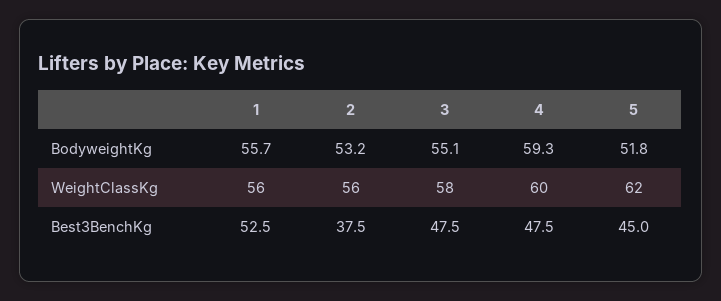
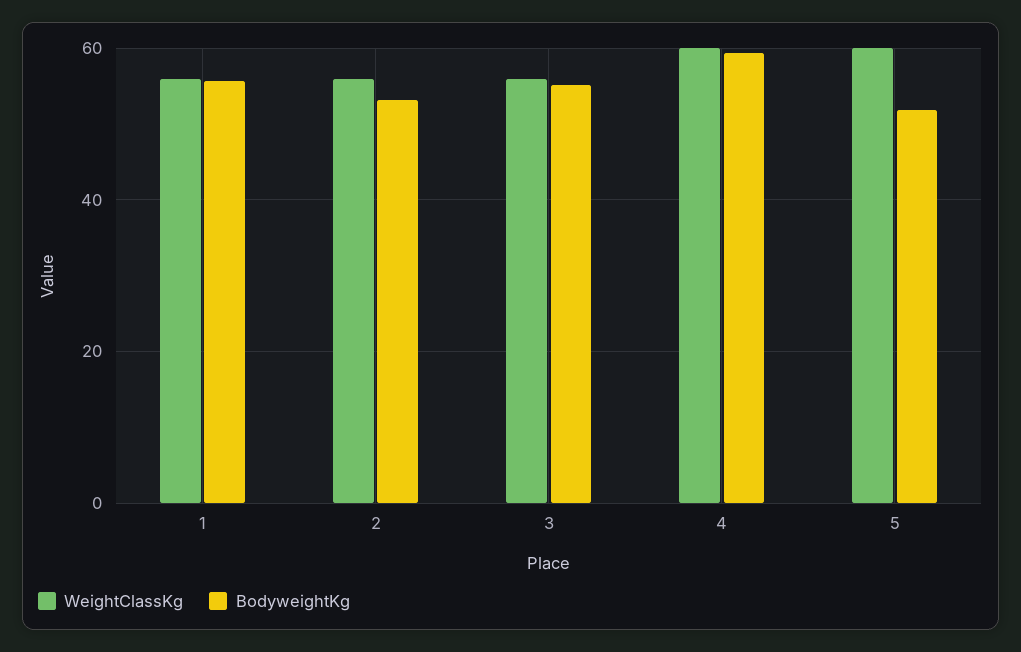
  {
    "BodyweightKg": {
      "1": 55.7,
      "2": 53.2,
      "3": 55.1,
      "4": 59.3,
      "5": 51.8
    },
    "WeightClassKg": {
      "1": 56,
      "2": 56,
-     "3": 58,
+     "3": 56,
      "4": 60,
-     "5": 62
+     "5": 60
-   },
+   }
-   "Best3BenchKg": {
-     "1": 52.5,
-     "2": 37.5,
-     "3": 47.5,
-     "4": 47.5,
-     "5": 45
-   }
  }

